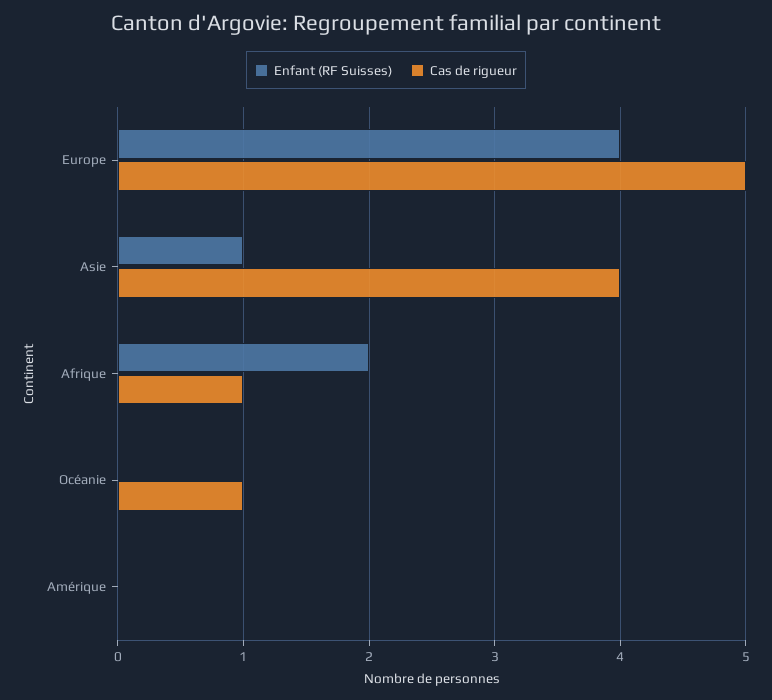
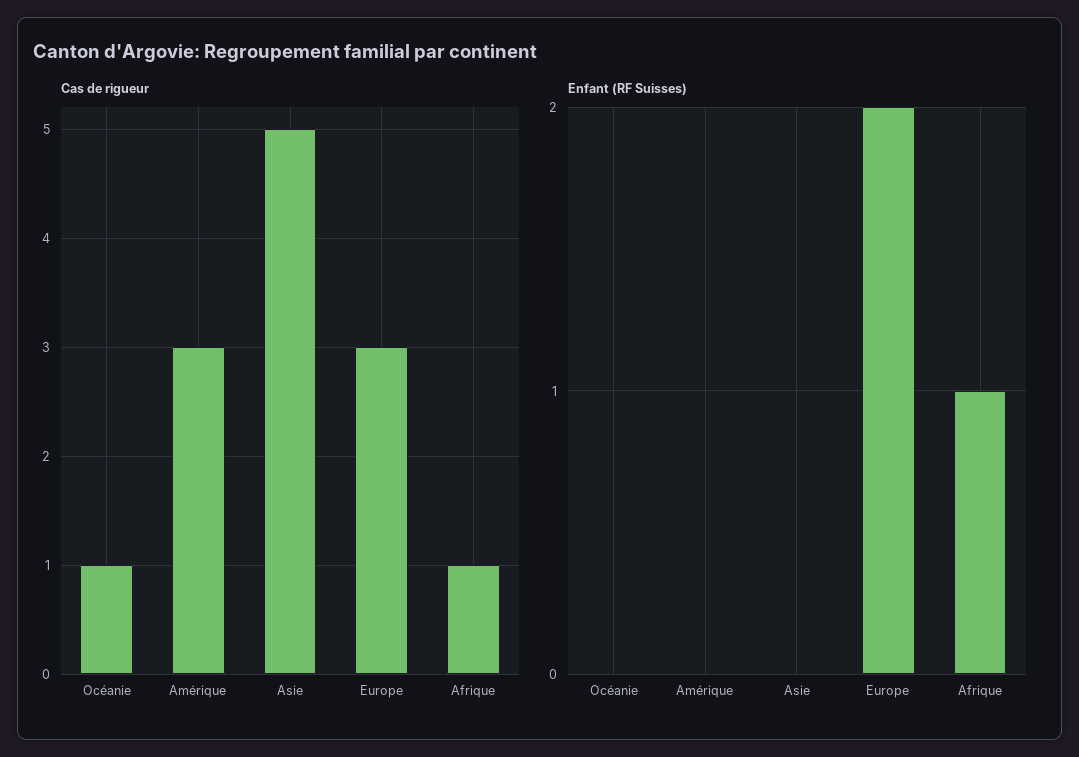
  {
    "Enfant (RF Suisses)": {
-     "Europe": 4,
+     "Europe": 2,
-     "Asie": 1,
+     "Asie": 0,
-     "Afrique": 2,
+     "Afrique": 1,
      "Océanie": 0,
      "Amérique": 0
    },
    "Cas de rigueur": {
-     "Europe": 5,
+     "Europe": 3,
-     "Asie": 4,
+     "Asie": 5,
      "Afrique": 1,
      "Océanie": 1,
-     "Amérique": 0
+     "Amérique": 3
    }
  }

